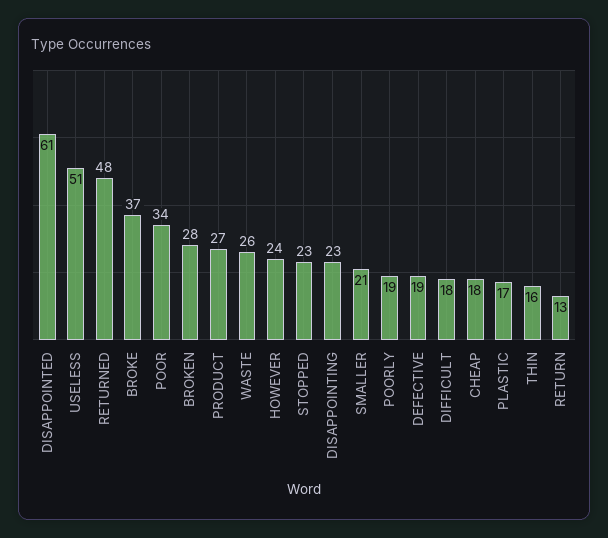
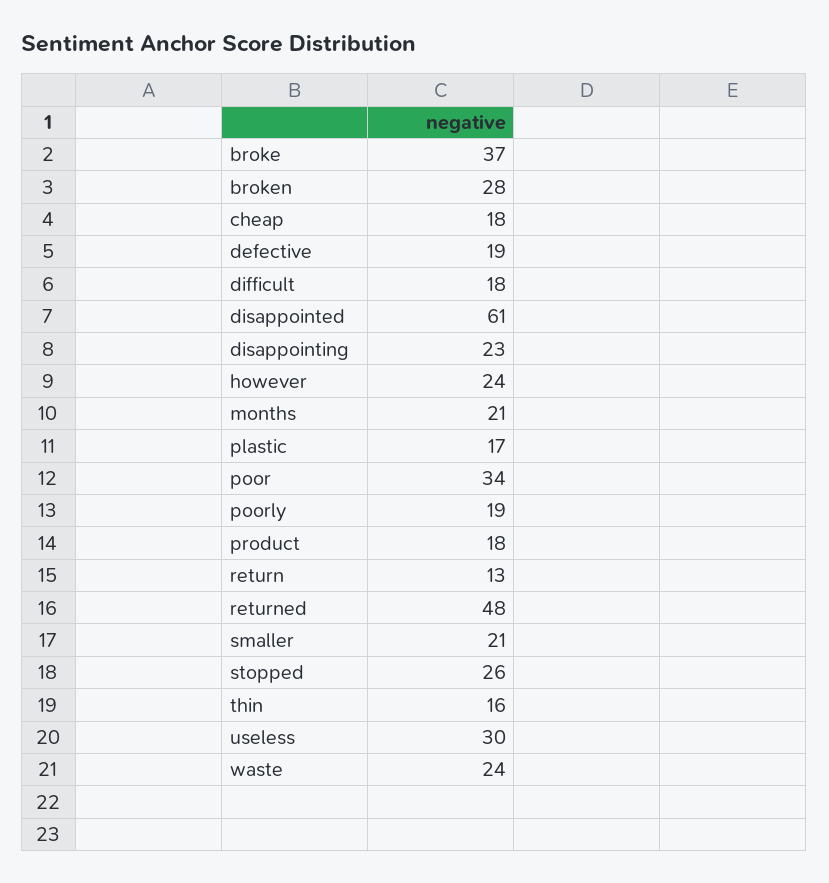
  {
    "DISAPPOINTED": 61,
-   "USELESS": 51,
+   "USELESS": 30,
    "RETURNED": 48,
    "BROKE": 37,
    "POOR": 34,
    "BROKEN": 28,
-   "PRODUCT": 27,
+   "PRODUCT": 18,
-   "WASTE": 26,
+   "WASTE": 24,
    "HOWEVER": 24,
-   "STOPPED": 23,
+   "STOPPED": 26,
    "DISAPPOINTING": 23,
    "SMALLER": 21,
    "POORLY": 19,
    "DEFECTIVE": 19,
    "DIFFICULT": 18,
    "CHEAP": 18,
    "PLASTIC": 17,
    "THIN": 16,
-   "RETURN": 13
+   "RETURN": 13,
+   "months": 21
  }

